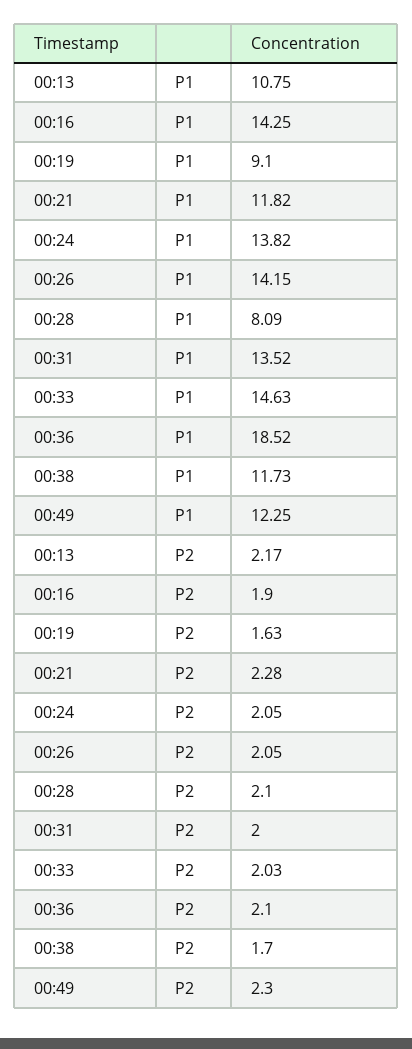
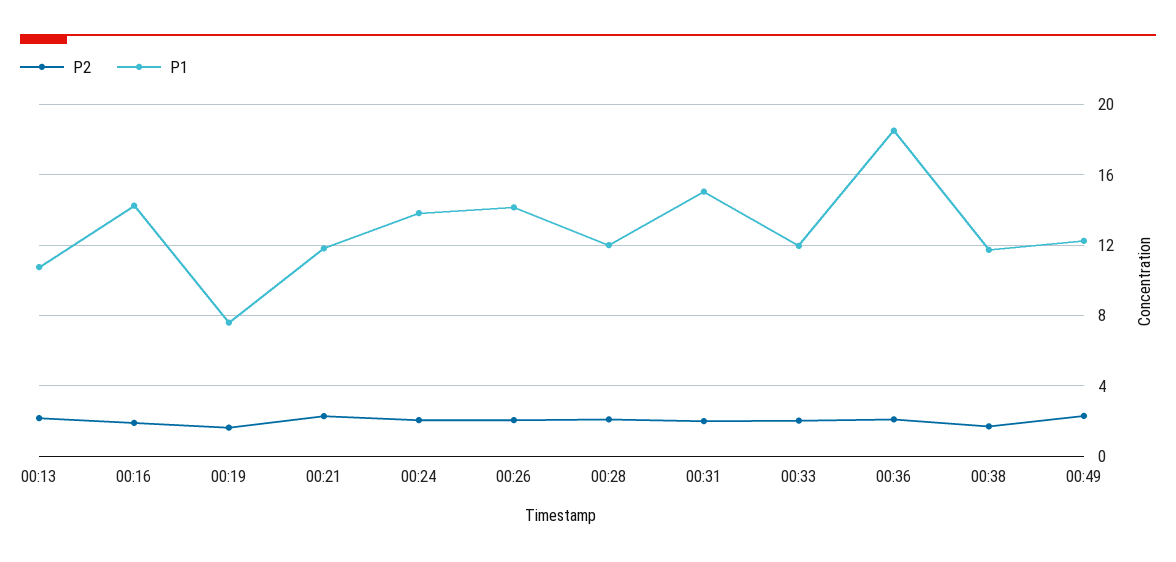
  {
    "P1": {
      "00:13": 10.75,
      "00:16": 14.25,
-     "00:19": 9.1,
+     "00:19": 7.5,
      "00:21": 11.82,
      "00:24": 13.82,
      "00:26": 14.15,
-     "00:28": 8.09,
+     "00:28": 12,
-     "00:31": 13.52,
+     "00:31": 15,
-     "00:33": 14.63,
+     "00:33": 12,
      "00:36": 18.52,
      "00:38": 11.73,
      "00:49": 12.25
    },
    "P2": {
      "00:13": 2.17,
      "00:16": 1.9,
      "00:19": 1.63,
      "00:21": 2.28,
      "00:24": 2.05,
      "00:26": 2.05,
      "00:28": 2.1,
      "00:31": 2,
      "00:33": 2.03,
      "00:36": 2.1,
      "00:38": 1.7,
      "00:49": 2.3
    }
  }

